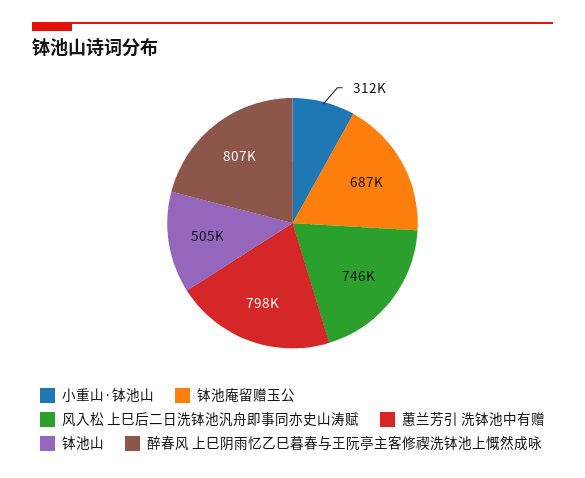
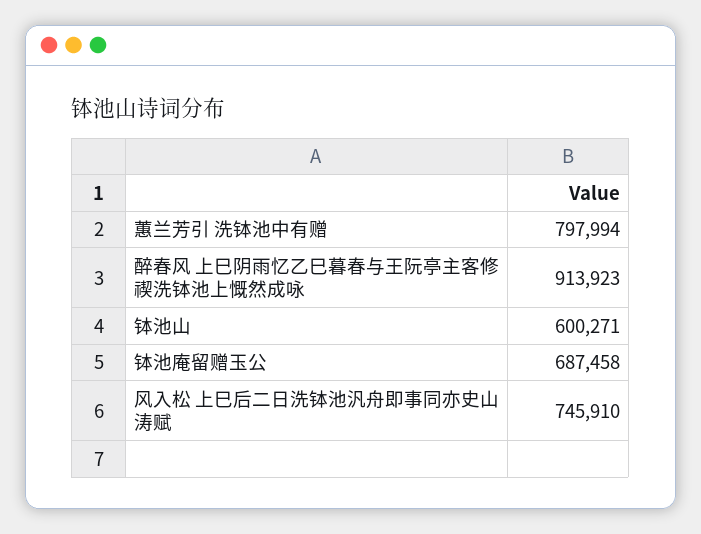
  {
-   "小重山·钵池山": 312000,
    "钵池庵留赠玉公": 687458,
    "风入松 上巳后二日洗钵池汎舟即事同亦史山涛赋": 745910,
    "蕙兰芳引 洗钵池中有赠": 797994,
-   "钵池山": 505000,
+   "钵池山": 600271,
-   "醉春风 上巳阴雨忆乙巳暮春与王阮亭主客修禊洗钵池上慨然成咏": 807000
+   "醉春风 上巳阴雨忆乙巳暮春与王阮亭主客修禊洗钵池上慨然成咏": 913923
  }

